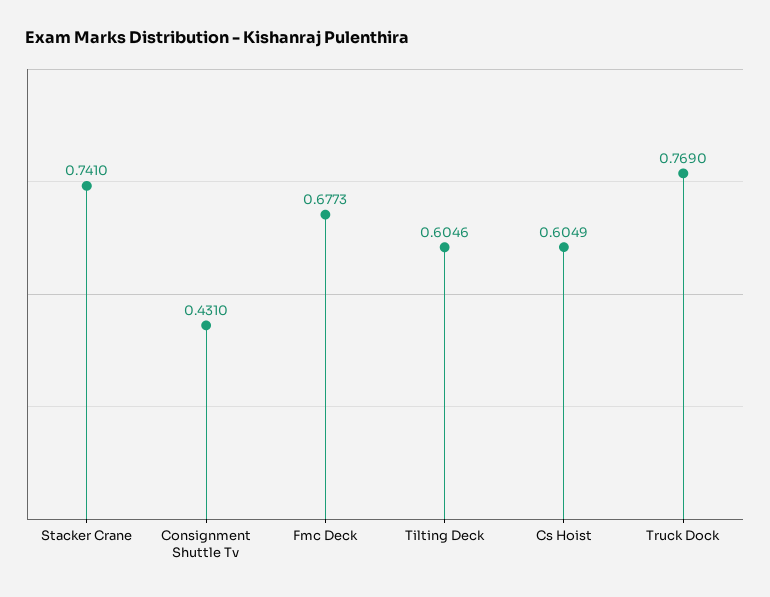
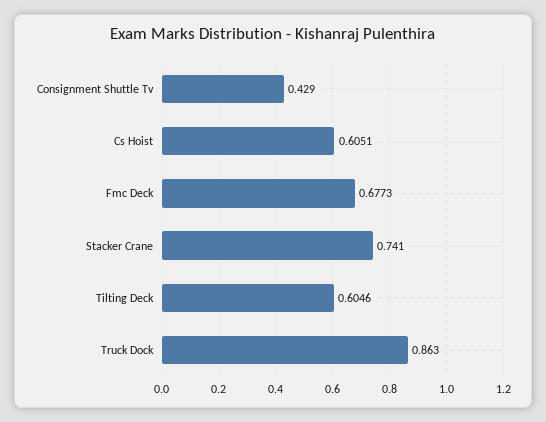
  {
    "Stacker Crane": 0.741,
-   "Consignment Shuttle Tv": 0.431,
+   "Consignment Shuttle Tv": 0.429,
    "Fmc Deck": 0.6773,
    "Tilting Deck": 0.6046,
-   "Cs Hoist": 0.6049,
+   "Cs Hoist": 0.6051,
-   "Truck Dock": 0.769
+   "Truck Dock": 0.863
  }

